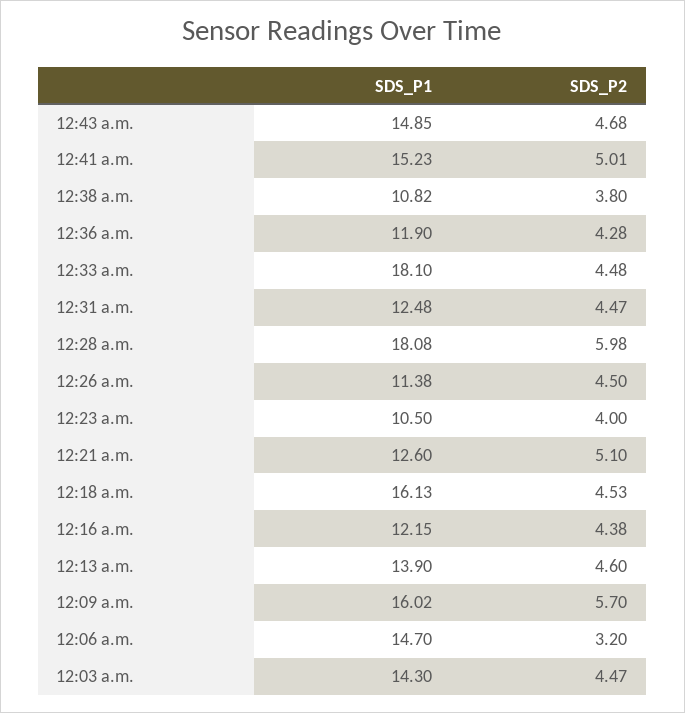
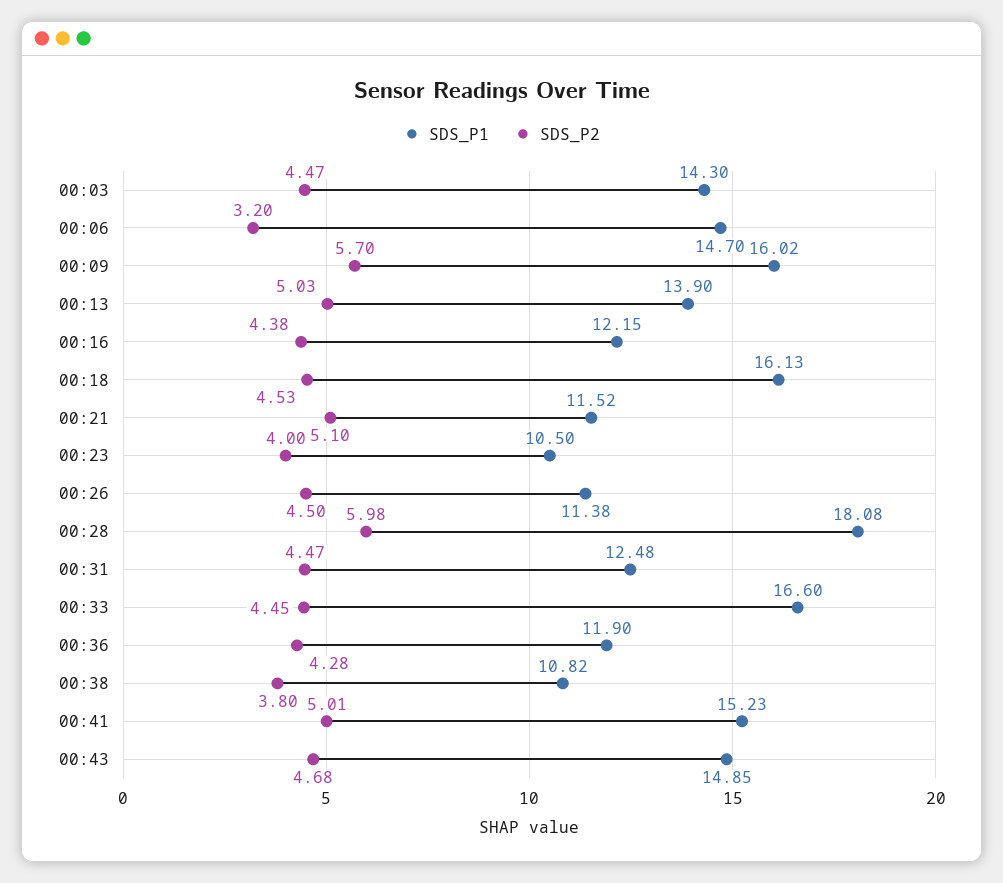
  {
    "SDS_P1": {
      "12:43 a.m.": 14.85,
      "12:41 a.m.": 15.23,
      "12:38 a.m.": 10.82,
      "12:36 a.m.": 11.9,
-     "12:33 a.m.": 18.1,
+     "12:33 a.m.": 16.6,
      "12:31 a.m.": 12.48,
      "12:28 a.m.": 18.08,
      "12:26 a.m.": 11.38,
      "12:23 a.m.": 10.5,
-     "12:21 a.m.": 12.6,
+     "12:21 a.m.": 11.52,
      "12:18 a.m.": 16.13,
      "12:16 a.m.": 12.15,
      "12:13 a.m.": 13.9,
      "12:09 a.m.": 16.02,
      "12:06 a.m.": 14.7,
      "12:03 a.m.": 14.3
    },
    "SDS_P2": {
      "12:43 a.m.": 4.68,
      "12:41 a.m.": 5.01,
      "12:38 a.m.": 3.8,
      "12:36 a.m.": 4.28,
-     "12:33 a.m.": 4.48,
+     "12:33 a.m.": 4.45,
      "12:31 a.m.": 4.47,
      "12:28 a.m.": 5.98,
      "12:26 a.m.": 4.5,
      "12:23 a.m.": 4,
      "12:21 a.m.": 5.1,
      "12:18 a.m.": 4.53,
      "12:16 a.m.": 4.38,
-     "12:13 a.m.": 4.6,
+     "12:13 a.m.": 5.03,
      "12:09 a.m.": 5.7,
      "12:06 a.m.": 3.2,
      "12:03 a.m.": 4.47
    }
  }

